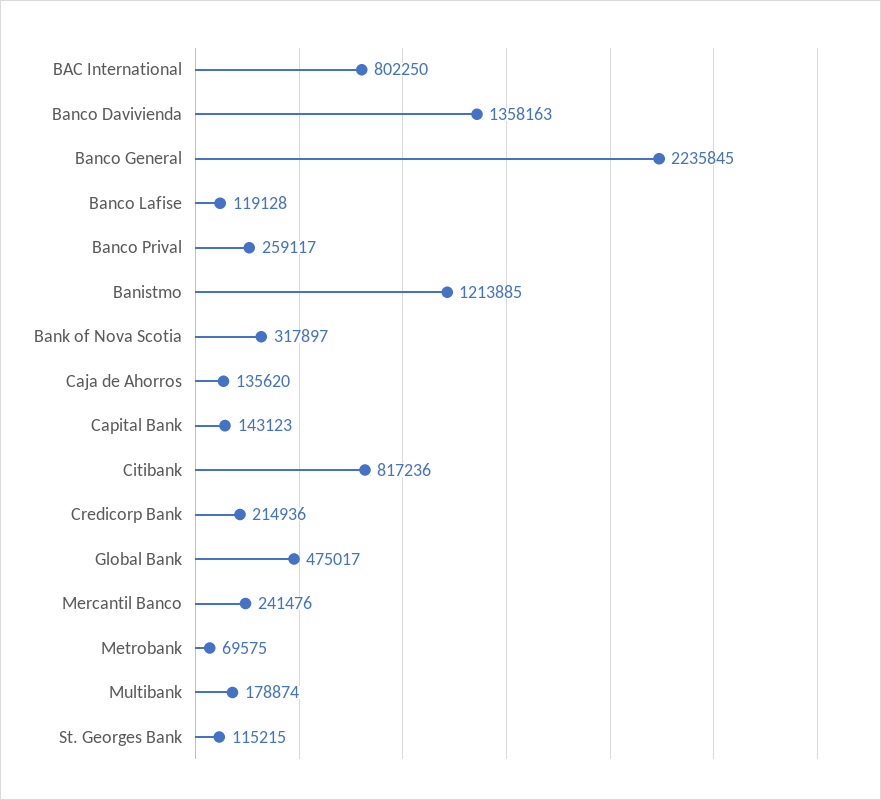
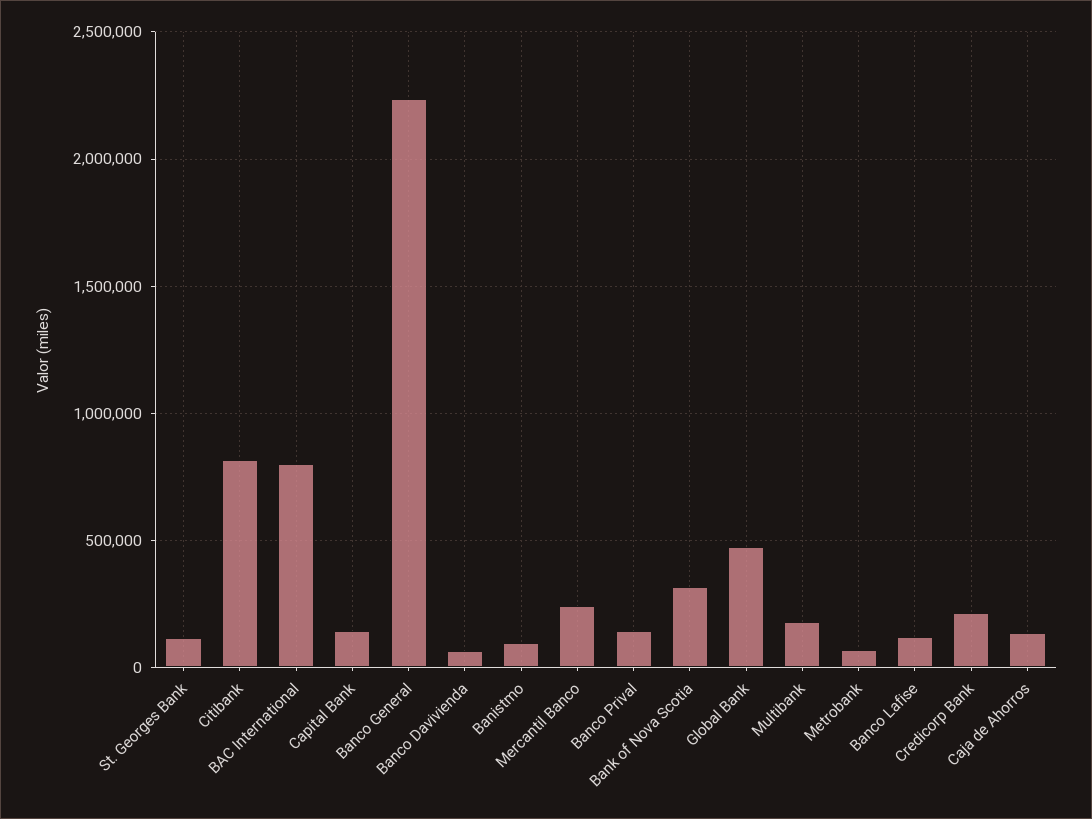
  {
    "BAC International": 802250,
-   "Banco Davivienda": 1358163,
+   "Banco Davivienda": 50000,
    "Banco General": 2235845,
    "Banco Lafise": 119128,
-   "Banco Prival": 259117,
+   "Banco Prival": 150000,
-   "Banistmo": 1213885,
+   "Banistmo": 100000,
    "Bank of Nova Scotia": 317897,
    "Caja de Ahorros": 135620,
    "Capital Bank": 143123,
    "Citibank": 817236,
    "Credicorp Bank": 214936,
    "Global Bank": 475017,
    "Mercantil Banco": 241476,
    "Metrobank": 69575,
    "Multibank": 178874,
    "St. Georges Bank": 115215
  }

